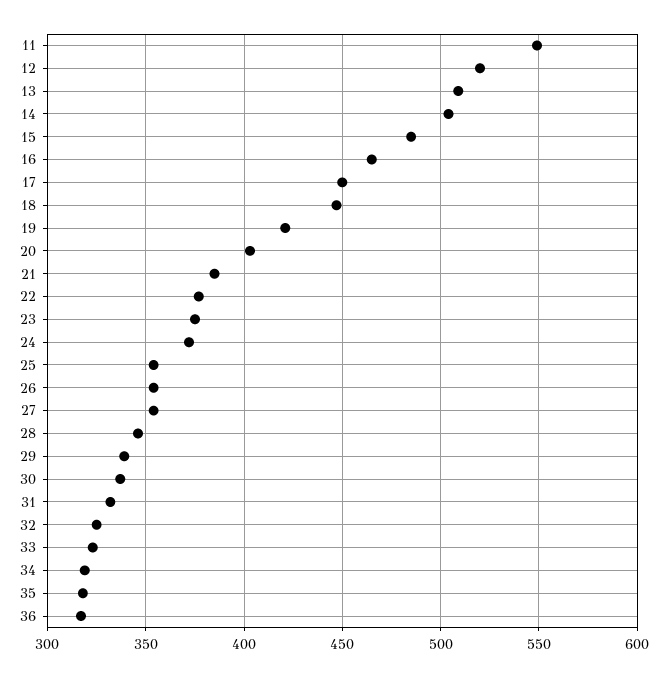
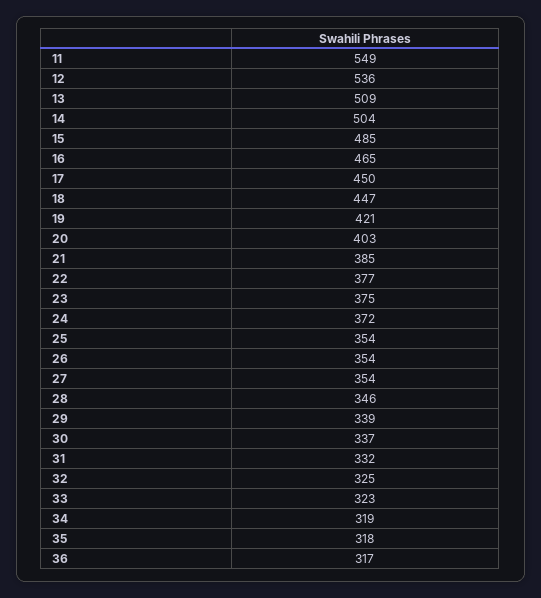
  {
    "11": 549,
-   "12": 520,
+   "12": 536,
    "13": 509,
    "14": 504,
    "15": 485,
    "16": 465,
    "17": 450,
    "18": 447,
    "19": 421,
    "20": 403,
    "21": 385,
    "22": 377,
    "23": 375,
    "24": 372,
    "25": 354,
    "26": 354,
    "27": 354,
    "28": 346,
    "29": 339,
    "30": 337,
    "31": 332,
    "32": 325,
    "33": 323,
    "34": 319,
    "35": 318,
    "36": 317
  }

